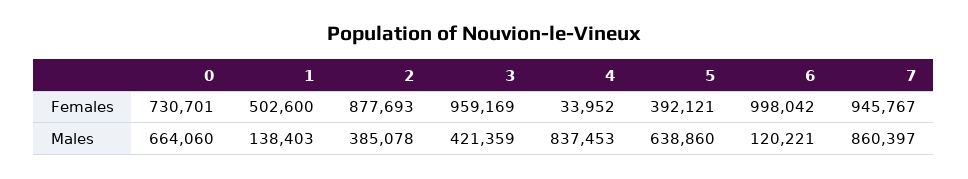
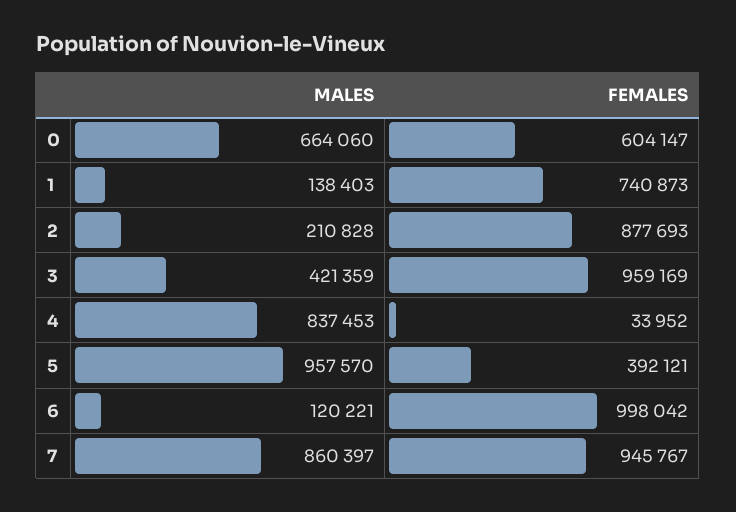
  {
    "0": {
-     "Females": 730701,
+     "Females": 604147,
      "Males": 664060
    },
    "1": {
-     "Females": 502600,
+     "Females": 740873,
      "Males": 138403
    },
    "2": {
      "Females": 877693,
-     "Males": 385078
+     "Males": 210828
    },
    "3": {
      "Females": 959169,
      "Males": 421359
    },
    "4": {
      "Females": 33952,
      "Males": 837453
    },
    "5": {
      "Females": 392121,
-     "Males": 638860
+     "Males": 957570
    },
    "6": {
      "Females": 998042,
      "Males": 120221
    },
    "7": {
      "Females": 945767,
      "Males": 860397
    }
  }

